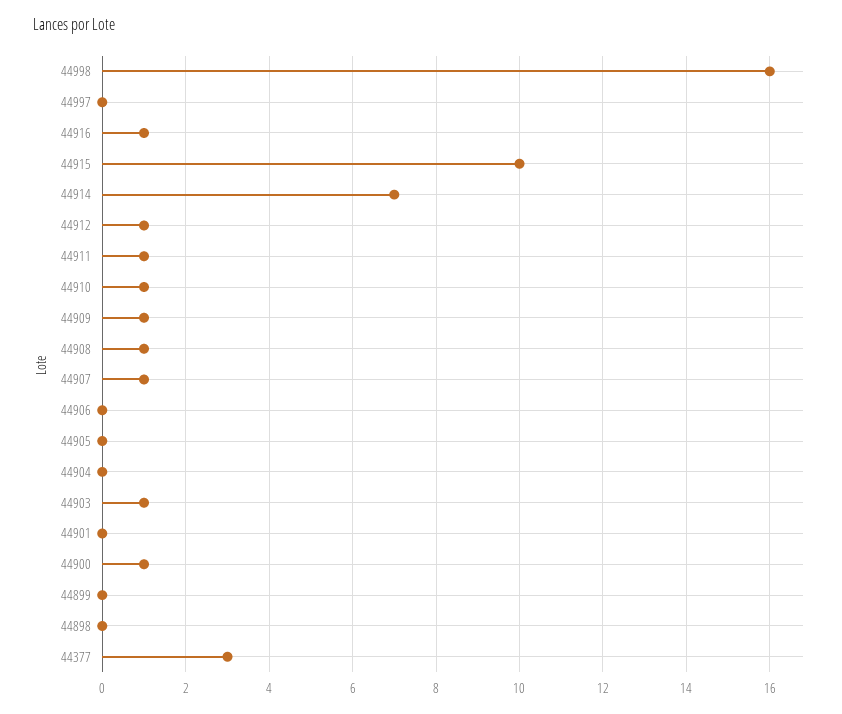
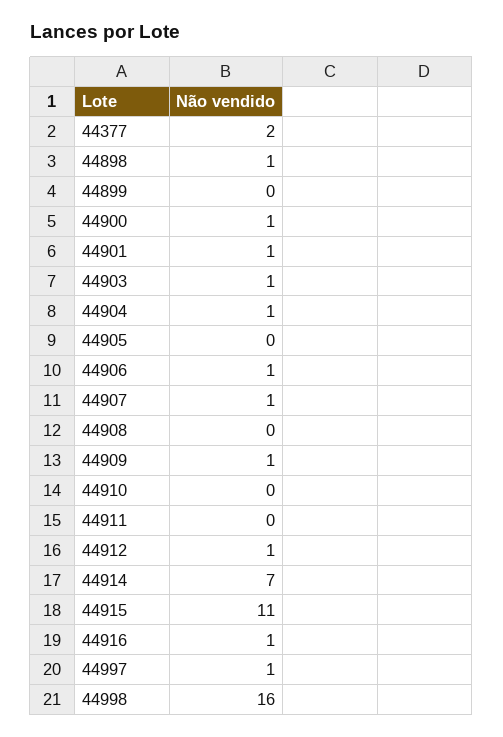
  {
    "44998": 16,
-   "44997": 0,
+   "44997": 1,
    "44916": 1,
-   "44915": 10,
+   "44915": 11,
    "44914": 7,
    "44912": 1,
-   "44911": 1,
+   "44911": 0,
-   "44910": 1,
+   "44910": 0,
    "44909": 1,
-   "44908": 1,
+   "44908": 0,
    "44907": 1,
-   "44906": 0,
+   "44906": 1,
    "44905": 0,
-   "44904": 0,
+   "44904": 1,
    "44903": 1,
-   "44901": 0,
+   "44901": 1,
    "44900": 1,
    "44899": 0,
-   "44898": 0,
+   "44898": 1,
-   "44377": 3
+   "44377": 2
  }

